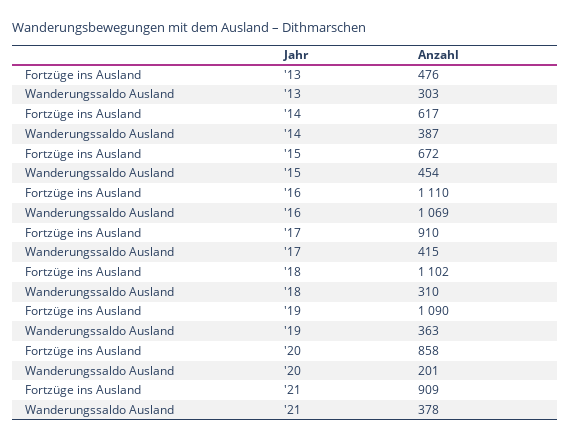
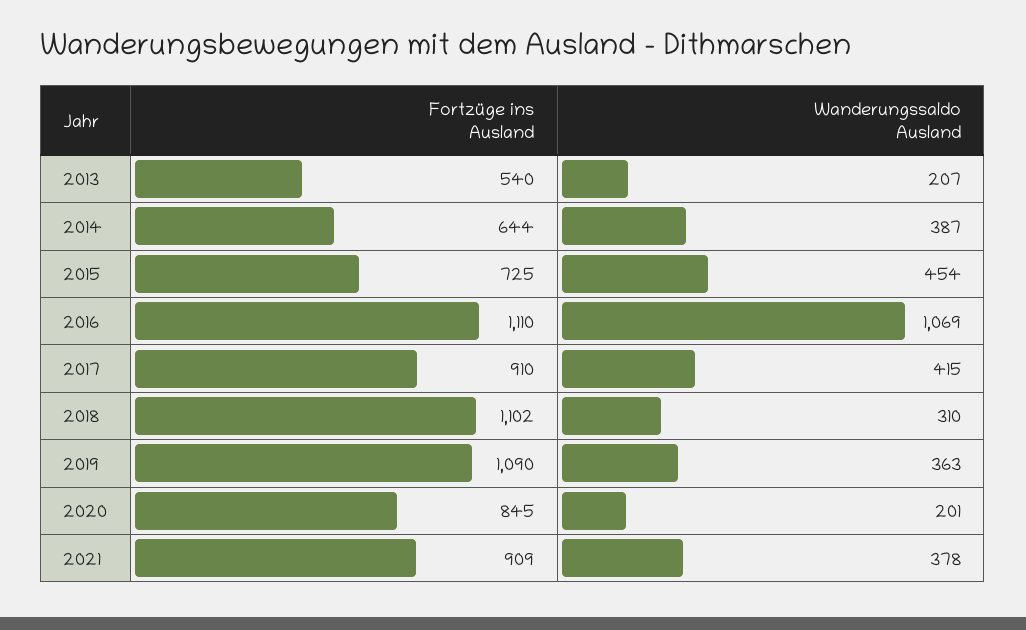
  {
    "Fortzüge ins Ausland": {
-     "'13": 476,
+     "'13": 540,
-     "'14": 617,
+     "'14": 644,
-     "'15": 672,
+     "'15": 725,
      "'16": 1110,
      "'17": 910,
      "'18": 1102,
      "'19": 1090,
-     "'20": 858,
+     "'20": 845,
      "'21": 909
    },
    "Wanderungssaldo Ausland": {
-     "'13": 303,
+     "'13": 207,
      "'14": 387,
      "'15": 454,
      "'16": 1069,
      "'17": 415,
      "'18": 310,
      "'19": 363,
      "'20": 201,
      "'21": 378
    }
  }

